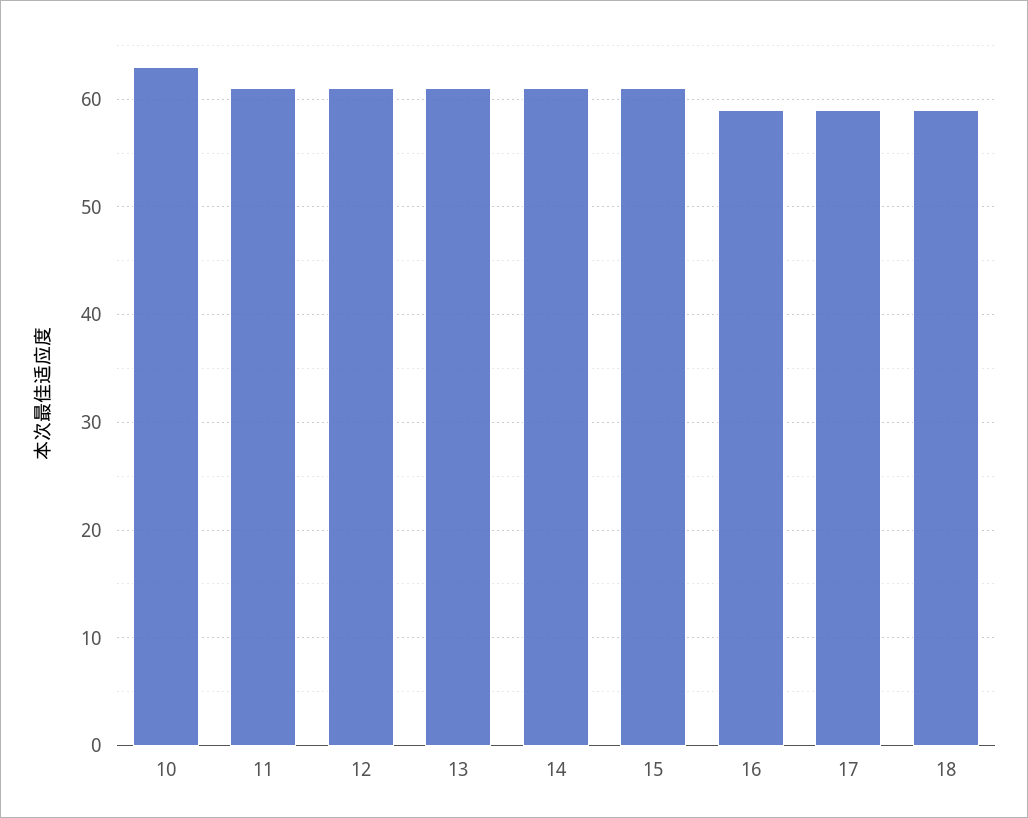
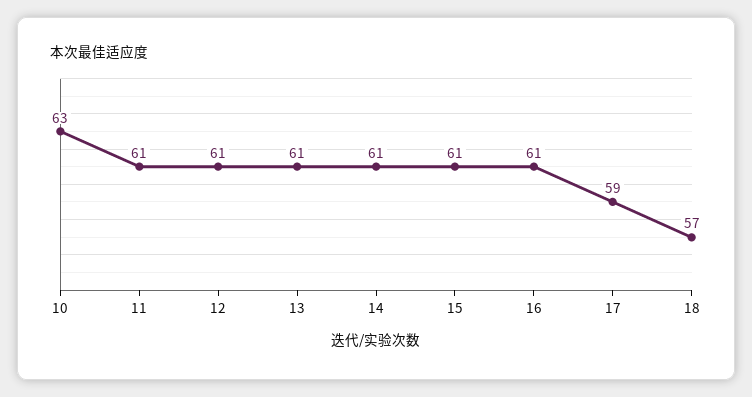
  {
    "10": 63,
    "11": 61,
    "12": 61,
    "13": 61,
    "14": 61,
    "15": 61,
-   "16": 59,
+   "16": 61,
    "17": 59,
-   "18": 59
+   "18": 57
  }

